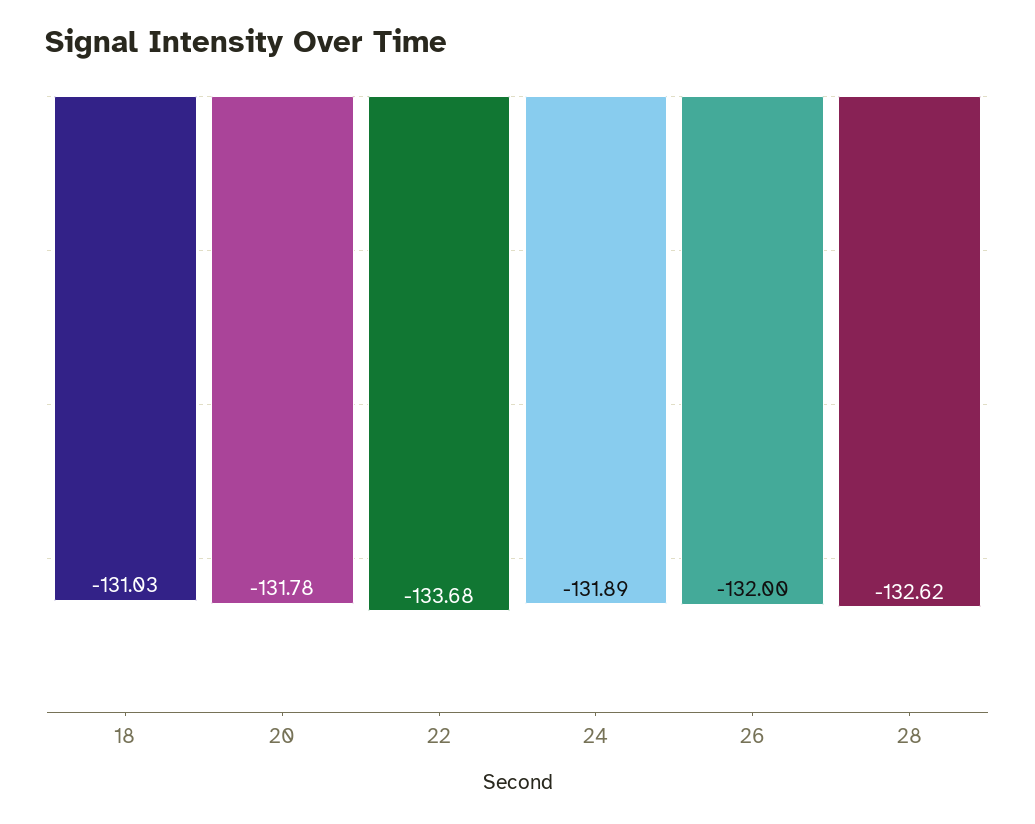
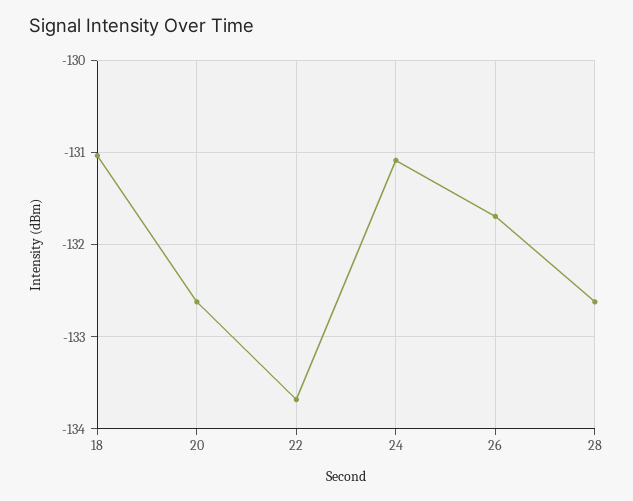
  {
    "18": -131.03,
-   "20": -131.78,
+   "20": -132.6,
    "22": -133.68,
-   "24": -131.89,
+   "24": -131.1,
-   "26": -132,
+   "26": -131.7,
    "28": -132.62
  }

